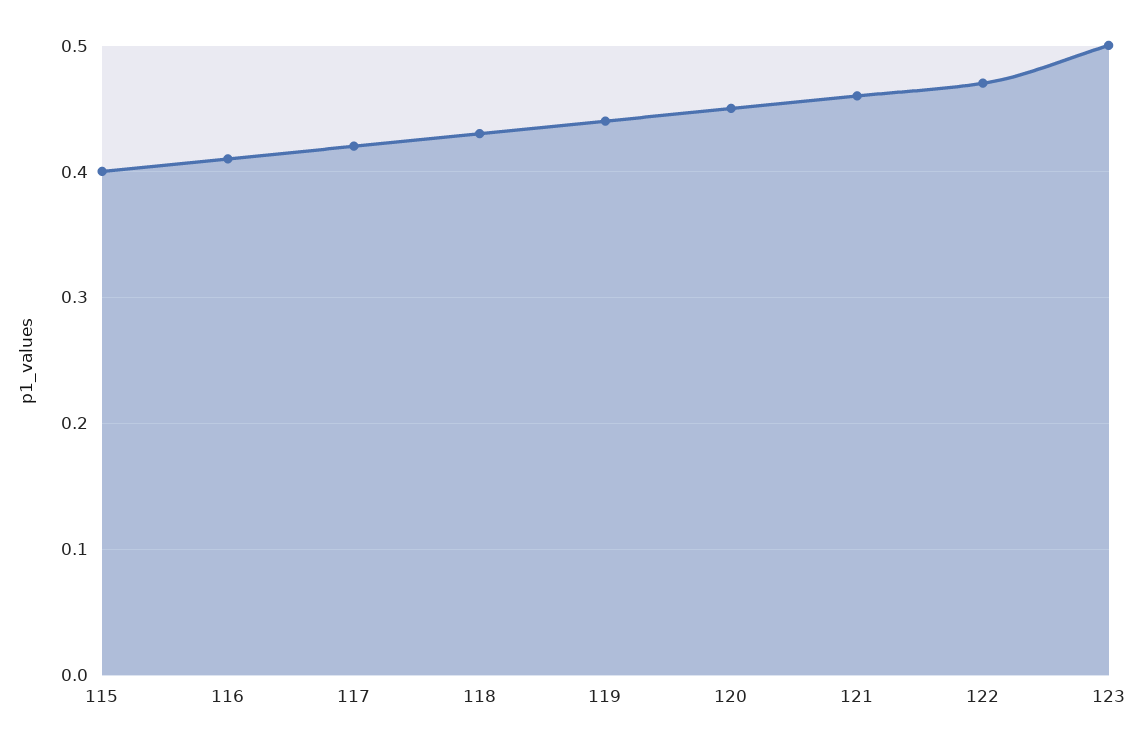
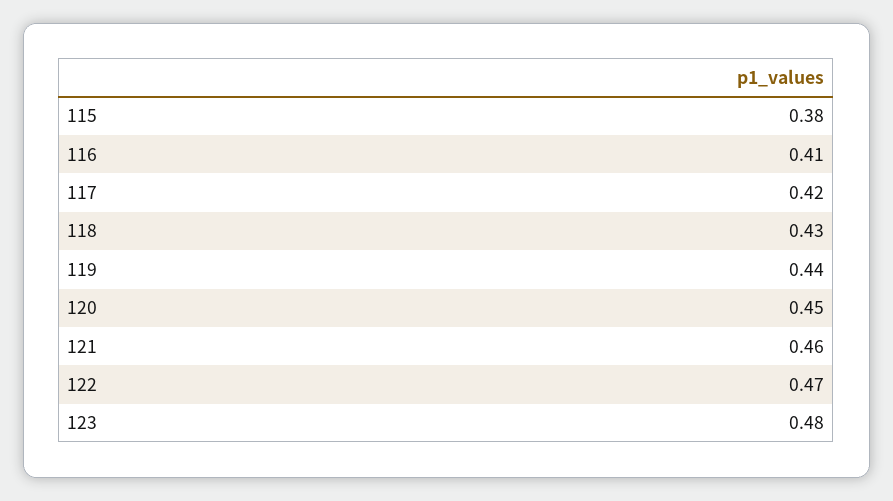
  {
-   "115": 0.4,
+   "115": 0.38,
    "116": 0.41,
    "117": 0.42,
    "118": 0.43,
    "119": 0.44,
    "120": 0.45,
    "121": 0.46,
    "122": 0.47,
-   "123": 0.5
+   "123": 0.48
  }

